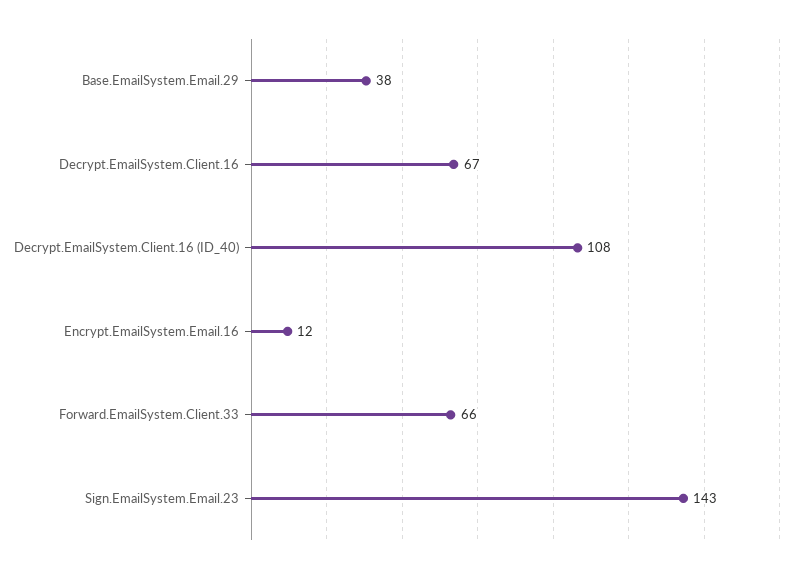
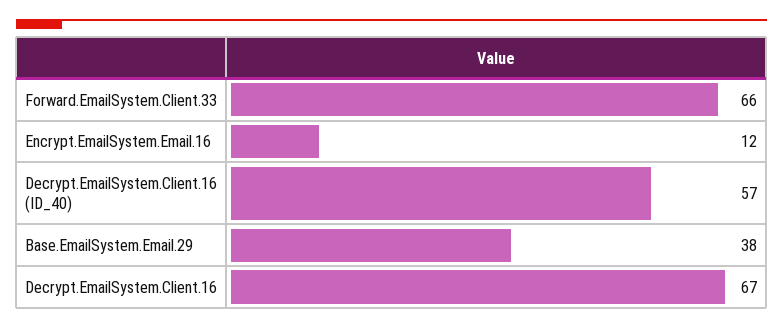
  {
    "Base.EmailSystem.Email.29": 38,
    "Decrypt.EmailSystem.Client.16": 67,
-   "Decrypt.EmailSystem.Client.16 (ID_40)": 108,
+   "Decrypt.EmailSystem.Client.16 (ID_40)": 57,
    "Encrypt.EmailSystem.Email.16": 12,
-   "Forward.EmailSystem.Client.33": 66,
+   "Forward.EmailSystem.Client.33": 66
-   "Sign.EmailSystem.Email.23": 143
  }

